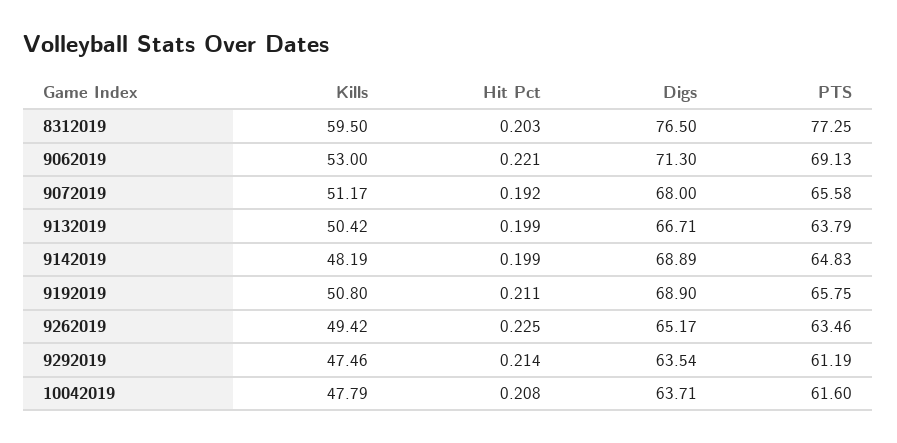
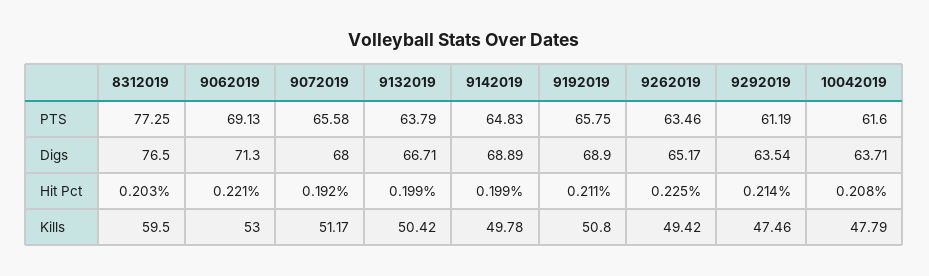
  {
    "Kills": {
      "8312019": 59.5,
      "9062019": 53,
      "9072019": 51.17,
      "9132019": 50.42,
-     "9142019": 48.19,
+     "9142019": 49.78,
      "9192019": 50.8,
      "9262019": 49.42,
      "9292019": 47.46,
      "10042019": 47.79
    },
    "Hit Pct": {
      "8312019": 0.203,
      "9062019": 0.221,
      "9072019": 0.192,
      "9132019": 0.199,
      "9142019": 0.199,
      "9192019": 0.211,
      "9262019": 0.225,
      "9292019": 0.214,
      "10042019": 0.208
    },
    "Digs": {
      "8312019": 76.5,
      "9062019": 71.3,
      "9072019": 68,
      "9132019": 66.71,
      "9142019": 68.89,
      "9192019": 68.9,
      "9262019": 65.17,
      "9292019": 63.54,
      "10042019": 63.71
    },
    "PTS": {
      "8312019": 77.25,
      "9062019": 69.13,
      "9072019": 65.58,
      "9132019": 63.79,
      "9142019": 64.83,
      "9192019": 65.75,
      "9262019": 63.46,
      "9292019": 61.19,
      "10042019": 61.6
    }
  }

